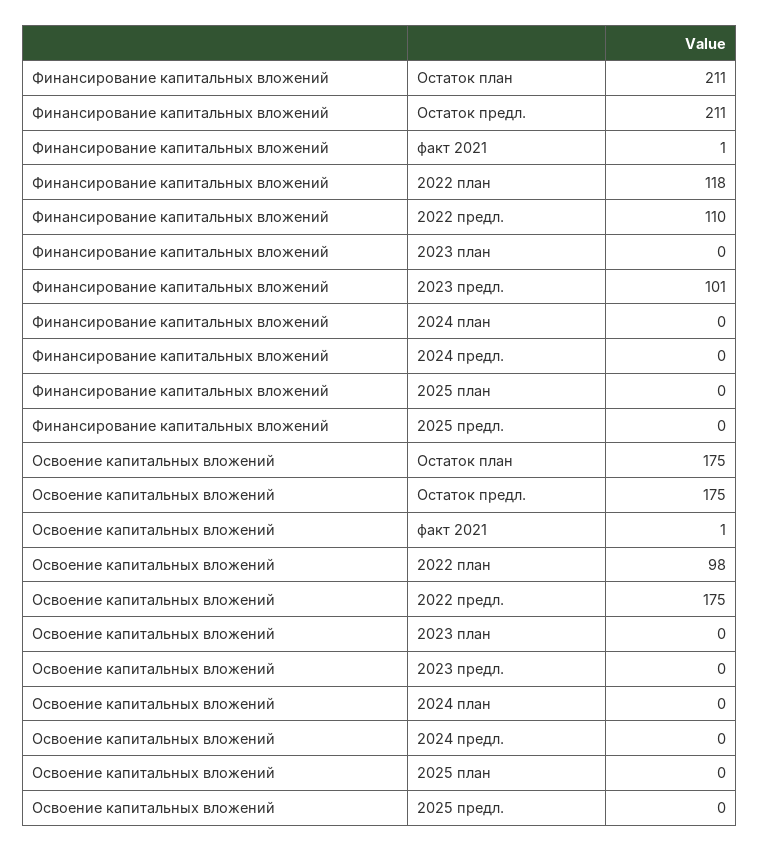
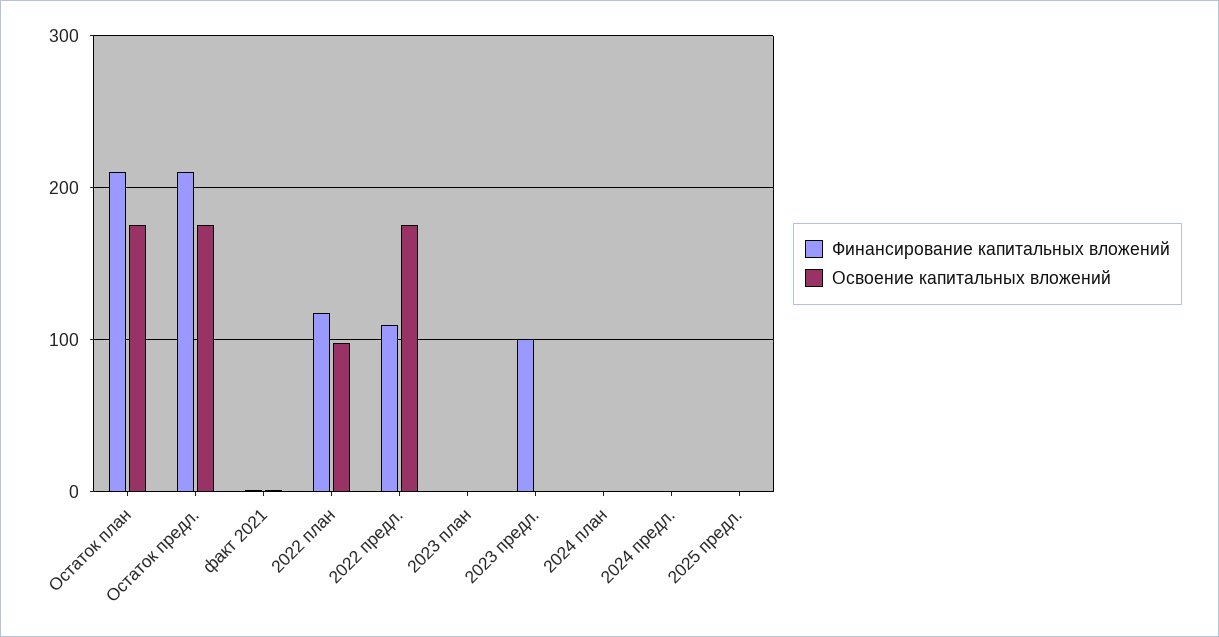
  {
    "Финансирование капитальных вложений": {
      "Остаток план": 211,
      "Остаток предл.": 211,
      "факт 2021": 1,
      "2022 план": 118,
      "2022 предл.": 110,
      "2023 план": 0,
      "2023 предл.": 101,
      "2024 план": 0,
      "2024 предл.": 0,
-     "2025 план": 0,
      "2025 предл.": 0
    },
    "Освоение капитальных вложений": {
      "Остаток план": 175,
      "Остаток предл.": 175,
      "факт 2021": 1,
      "2022 план": 98,
      "2022 предл.": 175,
      "2023 план": 0,
      "2023 предл.": 0,
      "2024 план": 0,
      "2024 предл.": 0,
-     "2025 план": 0,
      "2025 предл.": 0
    }
  }

